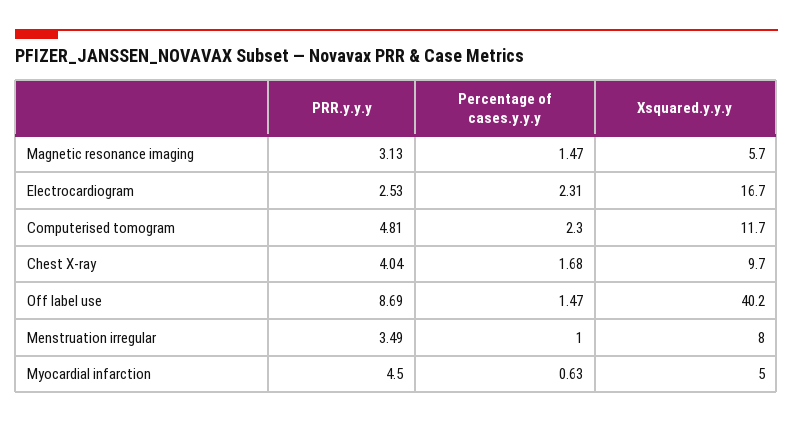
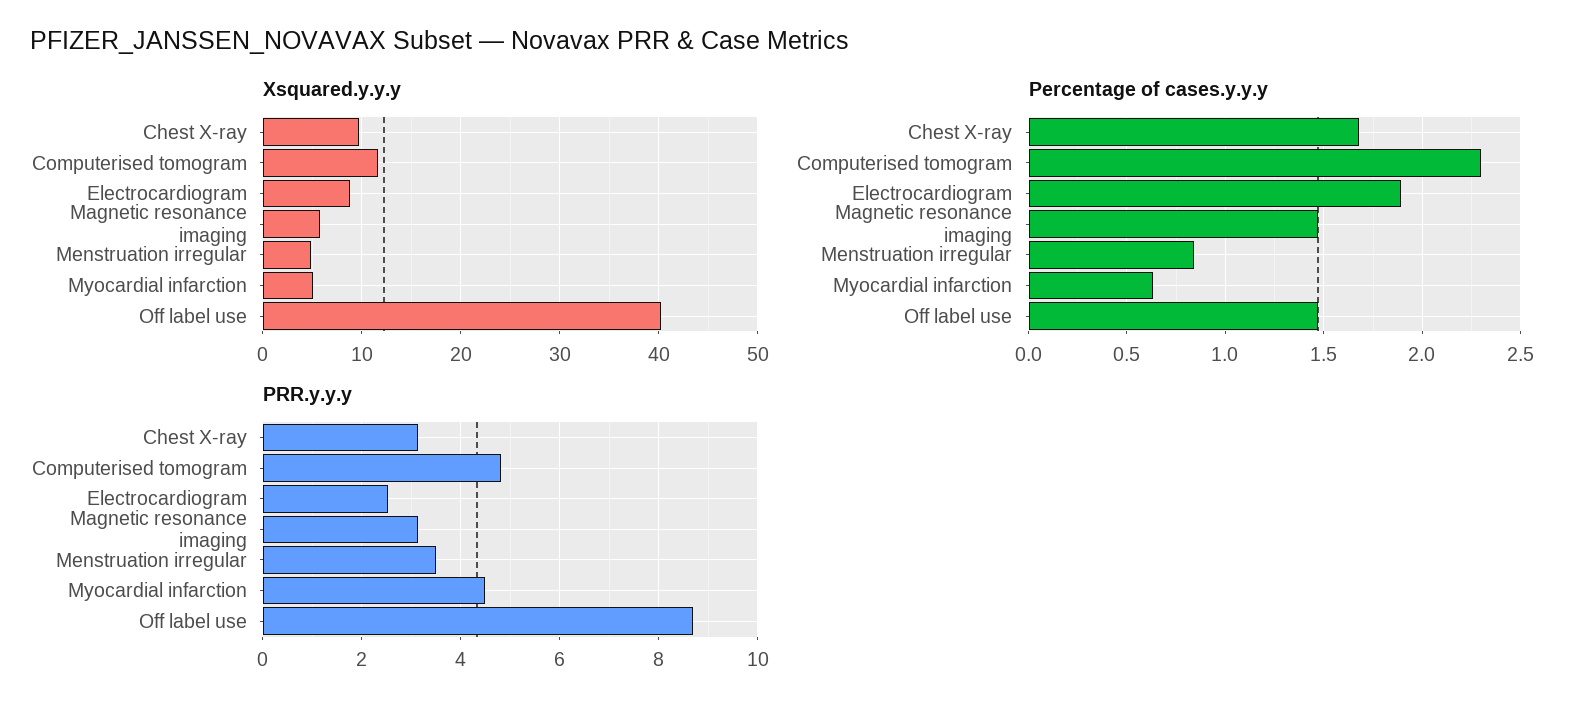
  {
    "PRR.y.y.y": {
      "Magnetic resonance imaging": 3.13,
      "Electrocardiogram": 2.53,
      "Computerised tomogram": 4.81,
-     "Chest X-ray": 4.04,
+     "Chest X-ray": 3.2,
      "Off label use": 8.69,
      "Menstruation irregular": 3.49,
      "Myocardial infarction": 4.5
    },
    "Percentage of cases.y.y.y": {
      "Magnetic resonance imaging": 1.47,
-     "Electrocardiogram": 2.31,
+     "Electrocardiogram": 1.9,
      "Computerised tomogram": 2.3,
      "Chest X-ray": 1.68,
      "Off label use": 1.47,
-     "Menstruation irregular": 1,
+     "Menstruation irregular": 0.85,
      "Myocardial infarction": 0.63
    },
    "Xsquared.y.y.y": {
      "Magnetic resonance imaging": 5.7,
-     "Electrocardiogram": 16.7,
+     "Electrocardiogram": 9,
      "Computerised tomogram": 11.7,
      "Chest X-ray": 9.7,
      "Off label use": 40.2,
-     "Menstruation irregular": 8,
+     "Menstruation irregular": 5,
      "Myocardial infarction": 5
    }
  }

